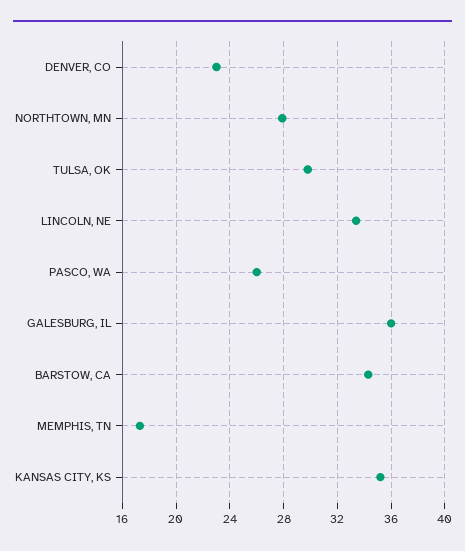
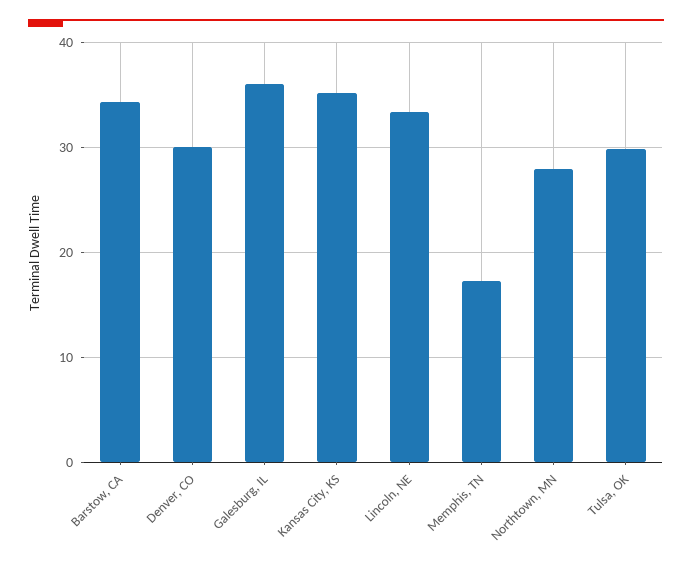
  {
-   "DENVER, CO": 23,
+   "DENVER, CO": 30,
    "NORTHTOWN, MN": 28,
    "TULSA, OK": 30,
    "LINCOLN, NE": 33.5,
-   "PASCO, WA": 26,
    "GALESBURG, IL": 36,
    "BARSTOW, CA": 34.5,
    "MEMPHIS, TN": 17.5,
    "KANSAS CITY, KS": 35
  }

